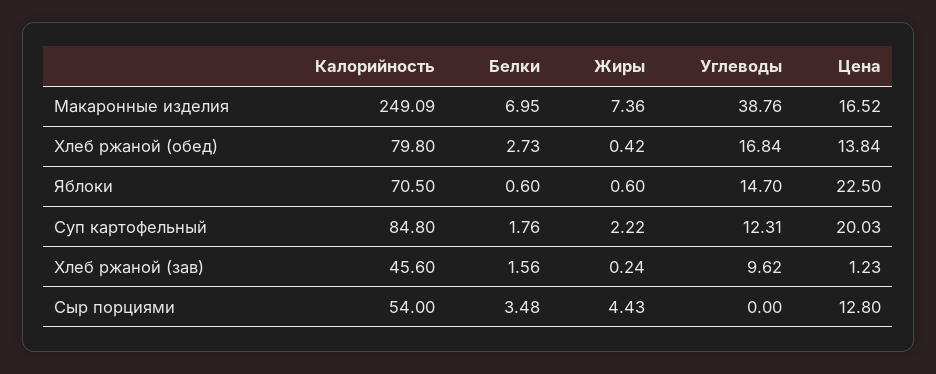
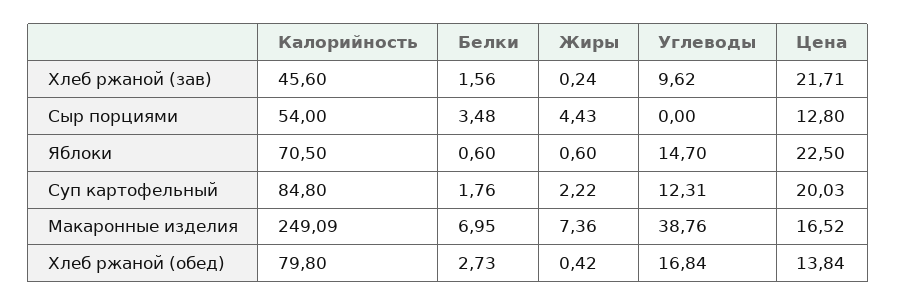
  {
    "Калорийность": {
      "Макаронные изделия": 249.09,
      "Хлеб ржаной (обед)": 79.8,
      "Яблоки": 70.5,
      "Суп картофельный": 84.8,
      "Хлеб ржаной (зав)": 45.6,
      "Сыр порциями": 54
    },
    "Белки": {
      "Макаронные изделия": 6.95,
      "Хлеб ржаной (обед)": 2.73,
      "Яблоки": 0.6,
      "Суп картофельный": 1.76,
      "Хлеб ржаной (зав)": 1.56,
      "Сыр порциями": 3.48
    },
    "Жиры": {
      "Макаронные изделия": 7.36,
      "Хлеб ржаной (обед)": 0.42,
      "Яблоки": 0.6,
      "Суп картофельный": 2.22,
      "Хлеб ржаной (зав)": 0.24,
      "Сыр порциями": 4.43
    },
    "Углеводы": {
      "Макаронные изделия": 38.76,
      "Хлеб ржаной (обед)": 16.84,
      "Яблоки": 14.7,
      "Суп картофельный": 12.31,
      "Хлеб ржаной (зав)": 9.62,
      "Сыр порциями": 0
    },
    "Цена": {
      "Макаронные изделия": 16.52,
      "Хлеб ржаной (обед)": 13.84,
      "Яблоки": 22.5,
      "Суп картофельный": 20.03,
-     "Хлеб ржаной (зав)": 1.23,
+     "Хлеб ржаной (зав)": 21.71,
      "Сыр порциями": 12.8
    }
  }

